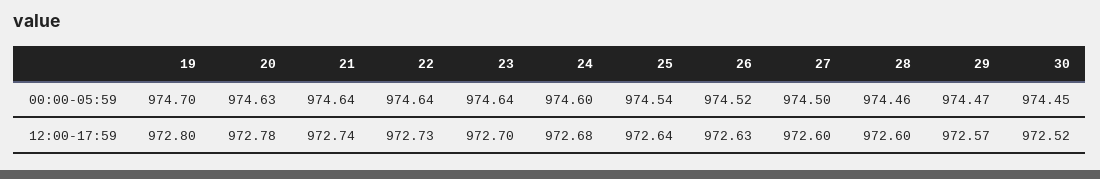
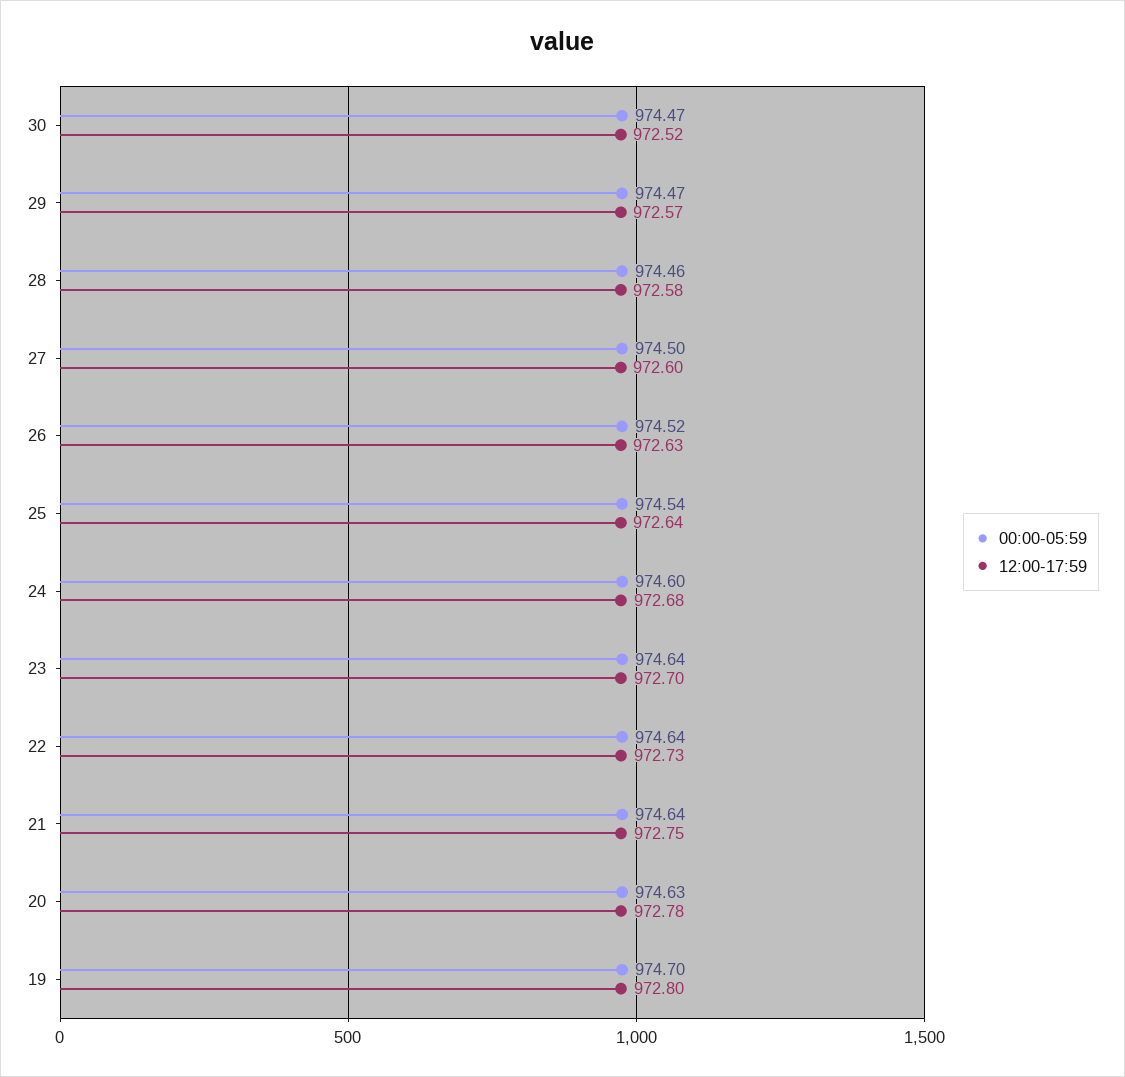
  {
    "00:00-05:59": {
      "19": 974.7,
      "20": 974.63,
      "21": 974.64,
      "22": 974.64,
      "23": 974.64,
      "24": 974.6,
      "25": 974.54,
      "26": 974.52,
      "27": 974.5,
      "28": 974.46,
      "29": 974.47,
-     "30": 974.45
+     "30": 974.47
    },
    "12:00-17:59": {
      "19": 972.8,
      "20": 972.78,
-     "21": 972.74,
+     "21": 972.75,
      "22": 972.73,
      "23": 972.7,
      "24": 972.68,
      "25": 972.64,
      "26": 972.63,
      "27": 972.6,
-     "28": 972.6,
+     "28": 972.58,
      "29": 972.57,
      "30": 972.52
    }
  }

